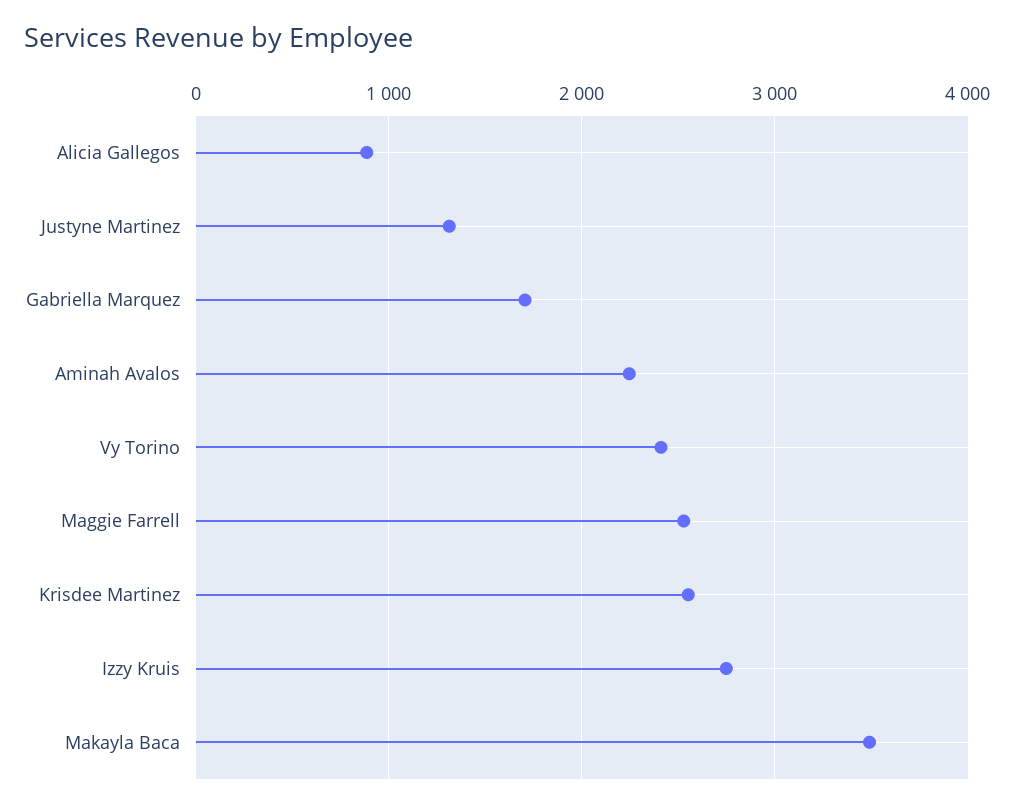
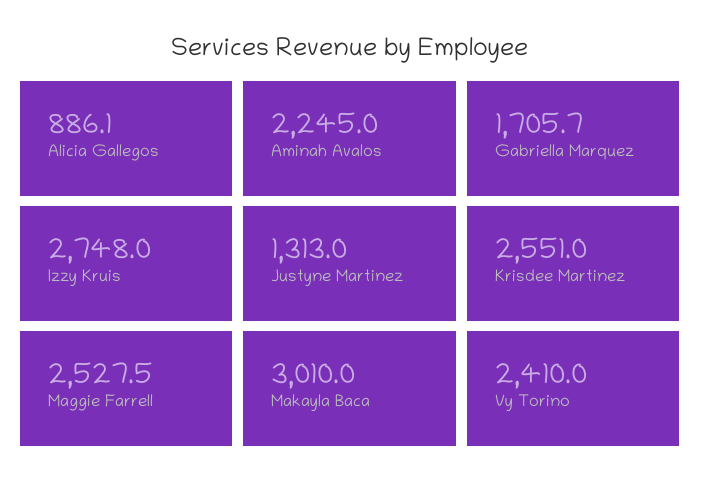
  {
    "Alicia Gallegos": 886.1,
    "Justyne Martinez": 1313,
    "Gabriella Marquez": 1705.7,
    "Aminah Avalos": 2245,
    "Vy Torino": 2410,
    "Maggie Farrell": 2527.5,
    "Krisdee Martinez": 2551,
    "Izzy Kruis": 2748,
-   "Makayla Baca": 3500
+   "Makayla Baca": 3010
  }

